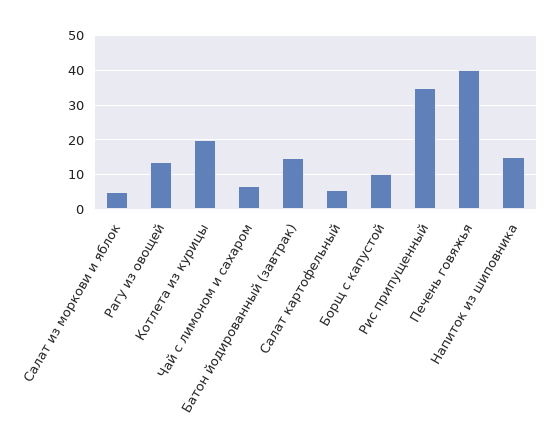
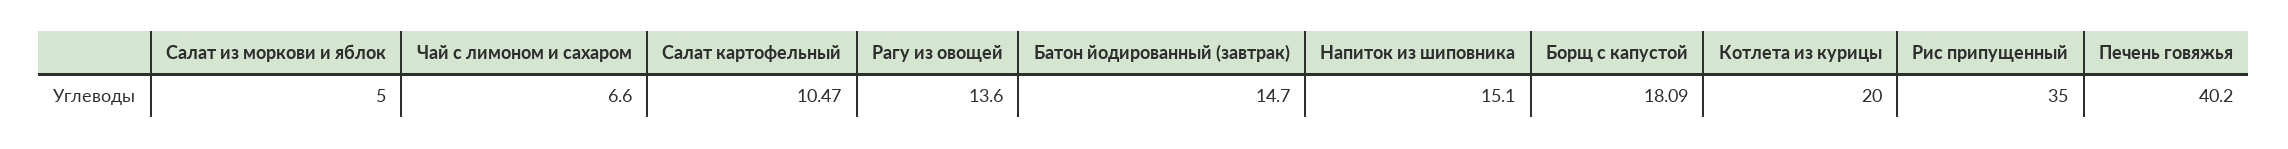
  {
    "Салат из моркови и яблок": 5,
    "Рагу из овощей": 13.6,
    "Котлета из курицы": 20,
    "Чай с лимоном и сахаром": 6.6,
    "Батон йодированный (завтрак)": 14.7,
-   "Салат картофельный": 6,
+   "Салат картофельный": 10.47,
-   "Борщ с капустой": 10,
+   "Борщ с капустой": 18.09,
    "Рис припущенный": 35,
    "Печень говяжья": 40.2,
    "Напиток из шиповника": 15.1
  }

